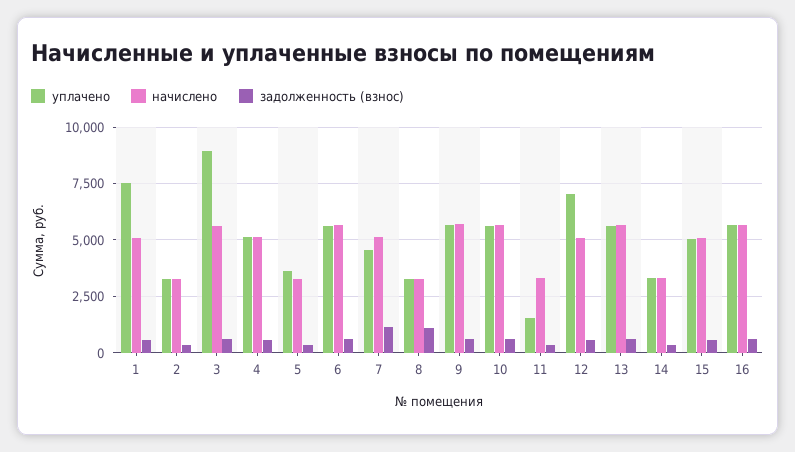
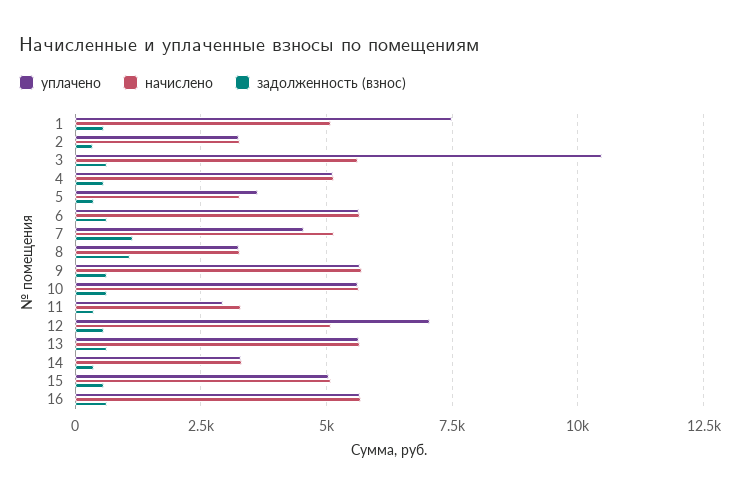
  {
    "уплачено": {
      "1": 7500,
      "2": 3250,
-     "3": 9000,
+     "3": 10500,
      "4": 5000,
      "5": 3750,
      "6": 5750,
      "7": 4500,
      "8": 3250,
      "9": 5750,
      "10": 5750,
-     "11": 1500,
+     "11": 3000,
      "12": 7000,
      "13": 5750,
      "14": 3250,
      "15": 5000,
      "16": 5750
    },
    "начислено": {
      "1": 5000,
      "2": 3250,
      "3": 5750,
      "4": 5250,
      "5": 3250,
      "6": 5750,
      "7": 5250,
      "8": 3250,
      "9": 5750,
      "10": 5750,
      "11": 3250,
      "12": 5000,
      "13": 5750,
      "14": 3250,
      "15": 5000,
      "16": 5750
    },
    "задолженность (взнос)": {
      "1": 500,
      "2": 250,
      "3": 750,
      "4": 500,
      "5": 250,
      "6": 750,
      "7": 1250,
      "8": 1000,
      "9": 750,
      "10": 750,
      "11": 250,
      "12": 500,
      "13": 750,
      "14": 250,
      "15": 500,
      "16": 750
    }
  }

